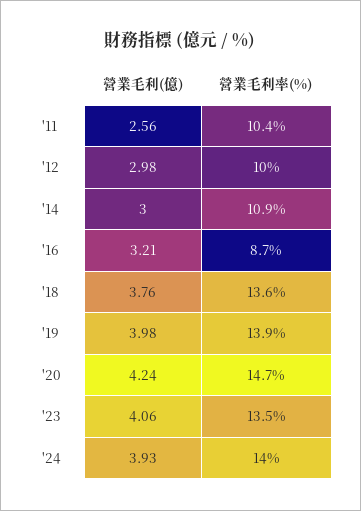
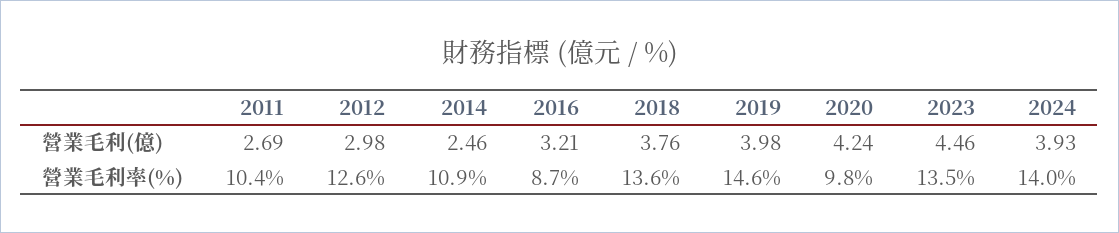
  {
    "營業毛利(億)": {
-     "'11": 2.56,
+     "'11": 2.69,
      "'12": 2.98,
-     "'14": 3,
+     "'14": 2.46,
      "'16": 3.21,
      "'18": 3.76,
      "'19": 3.98,
      "'20": 4.24,
-     "'23": 4.06,
+     "'23": 4.46,
      "'24": 3.93
    },
    "營業毛利率(%)": {
      "'11": 10.4,
-     "'12": 10,
+     "'12": 12.6,
      "'14": 10.9,
      "'16": 8.7,
      "'18": 13.6,
-     "'19": 13.9,
+     "'19": 14.6,
-     "'20": 14.7,
+     "'20": 9.8,
      "'23": 13.5,
      "'24": 14
    }
  }

